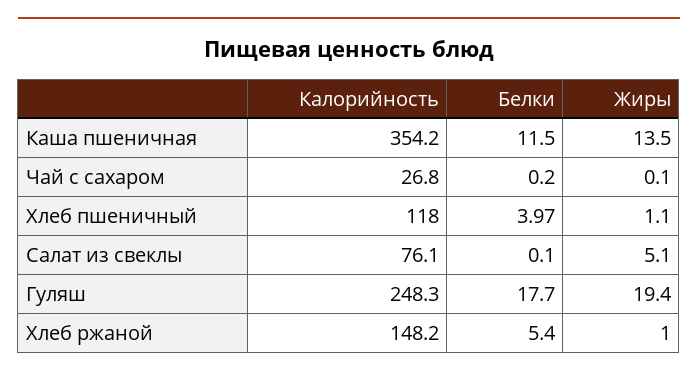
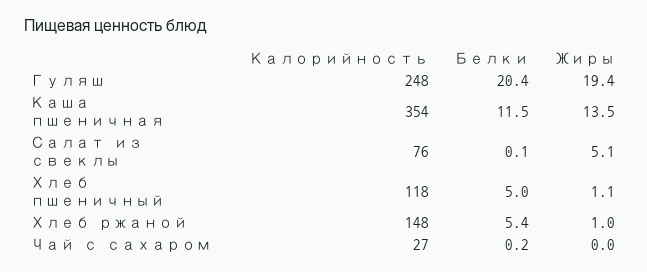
  {
    "Калорийность": {
      "Каша пшеничная": 354.2,
      "Чай с сахаром": 26.8,
      "Хлеб пшеничный": 118,
      "Салат из свеклы": 76.1,
      "Гуляш": 248.3,
      "Хлеб ржаной": 148.2
    },
    "Белки": {
      "Каша пшеничная": 11.5,
      "Чай с сахаром": 0.2,
-     "Хлеб пшеничный": 3.97,
+     "Хлеб пшеничный": 5,
      "Салат из свеклы": 0.1,
-     "Гуляш": 17.7,
+     "Гуляш": 20.4,
      "Хлеб ржаной": 5.4
    },
    "Жиры": {
      "Каша пшеничная": 13.5,
-     "Чай с сахаром": 0.1,
+     "Чай с сахаром": 0,
      "Хлеб пшеничный": 1.1,
      "Салат из свеклы": 5.1,
      "Гуляш": 19.4,
      "Хлеб ржаной": 1
    }
  }

